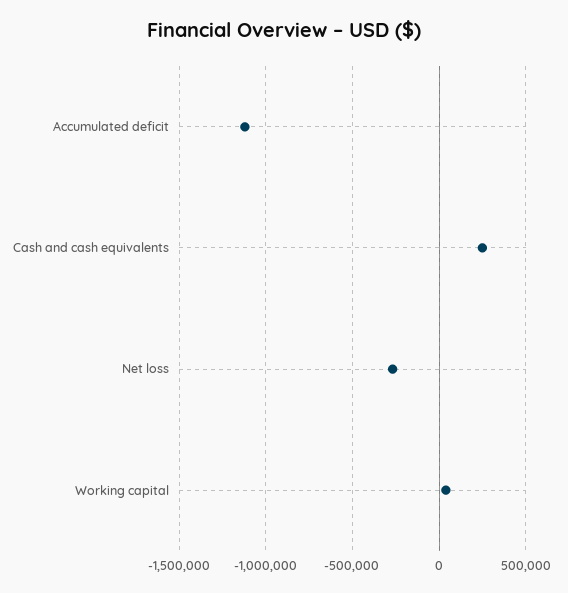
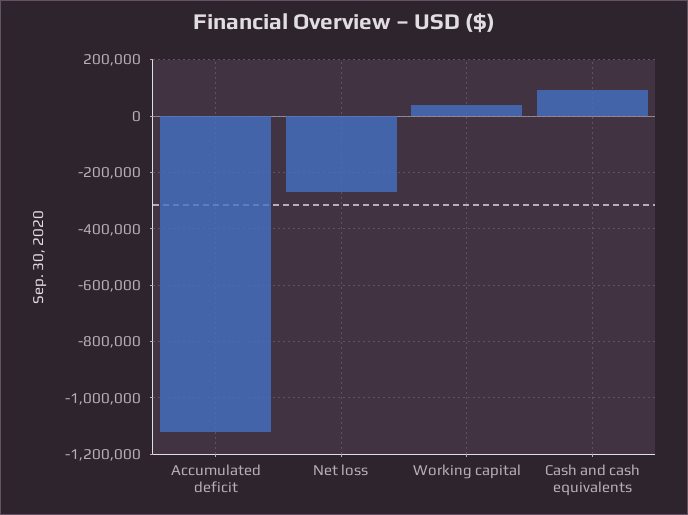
  {
    "Accumulated deficit": -1125000,
-   "Cash and cash equivalents": 250000,
+   "Cash and cash equivalents": 100000,
    "Net loss": -275000,
    "Working capital": 50000
  }

